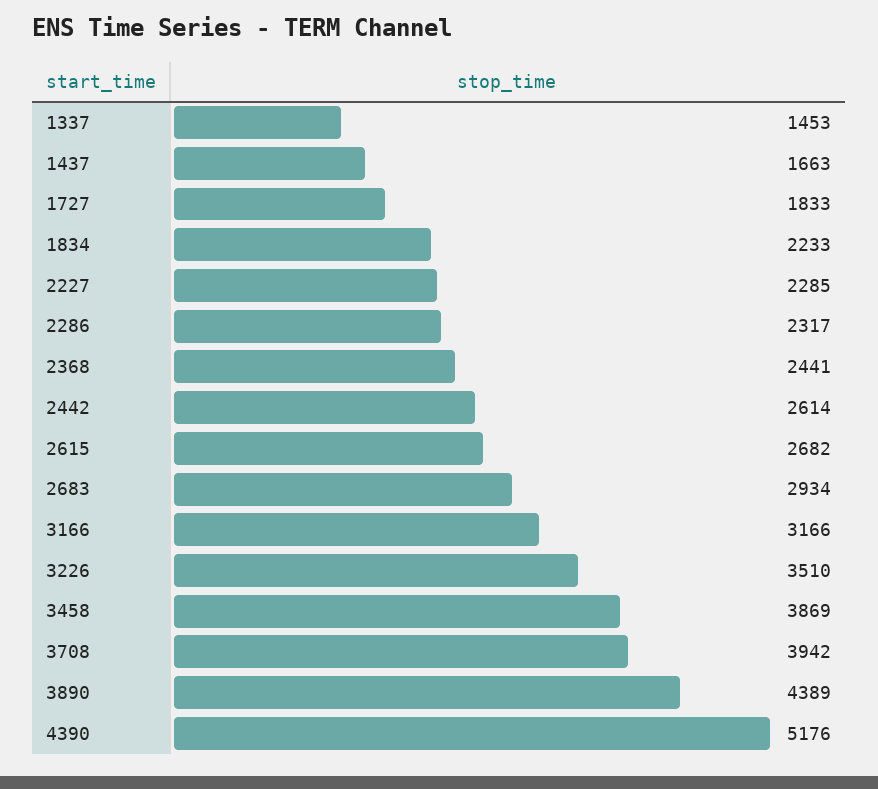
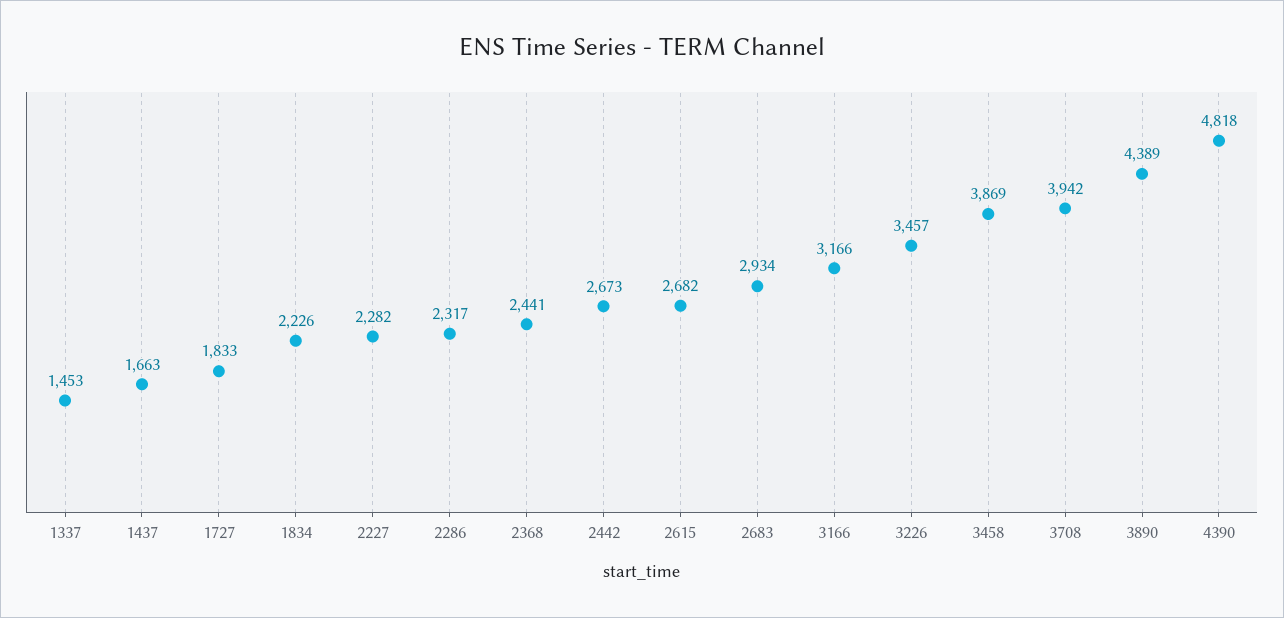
  {
    "1337": 1453,
    "1437": 1663,
    "1727": 1833,
-   "1834": 2233,
+   "1834": 2226,
-   "2227": 2285,
+   "2227": 2282,
    "2286": 2317,
    "2368": 2441,
-   "2442": 2614,
+   "2442": 2673,
    "2615": 2682,
    "2683": 2934,
    "3166": 3166,
-   "3226": 3510,
+   "3226": 3457,
    "3458": 3869,
    "3708": 3942,
    "3890": 4389,
-   "4390": 5176
+   "4390": 4818
  }

